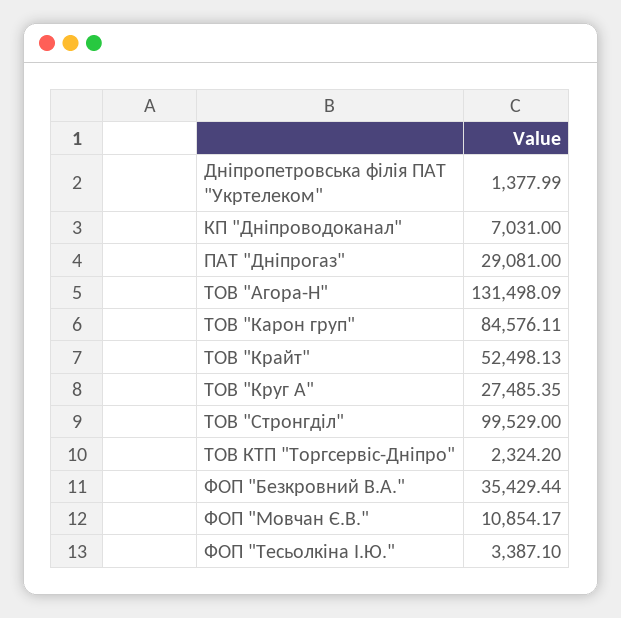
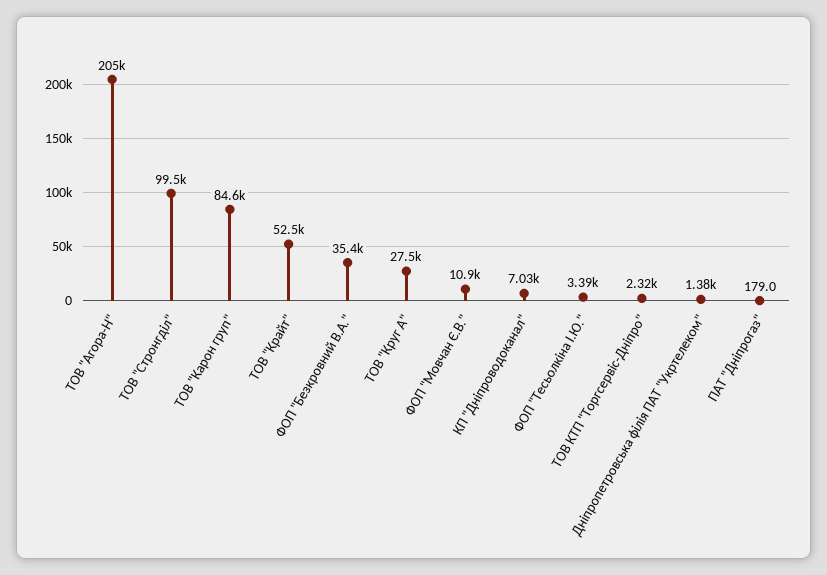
  {
    "Дніпропетровська філія ПАТ \"Укртелеком\"": 1377.99,
    "КП \"Дніпроводоканал\"": 7031,
-   "ПАТ \"Дніпрогаз\"": 29081,
+   "ПАТ \"Дніпрогаз\"": 179,
-   "ТОВ \"Агора-Н\"": 131498.09,
+   "ТОВ \"Агора-Н\"": 205000,
    "ТОВ \"Карон груп\"": 84576.11,
    "ТОВ \"Крайт\"": 52498.13,
    "ТОВ \"Круг А\"": 27485.35,
    "ТОВ \"Стронгділ\"": 99529,
    "ТОВ КТП \"Торгсервіс-Дніпро\"": 2324.2,
    "ФОП \"Безкровний В.А.\"": 35429.44,
    "ФОП \"Мовчан Є.В.\"": 10854.17,
    "ФОП \"Тесьолкіна І.Ю.\"": 3387.1
  }

